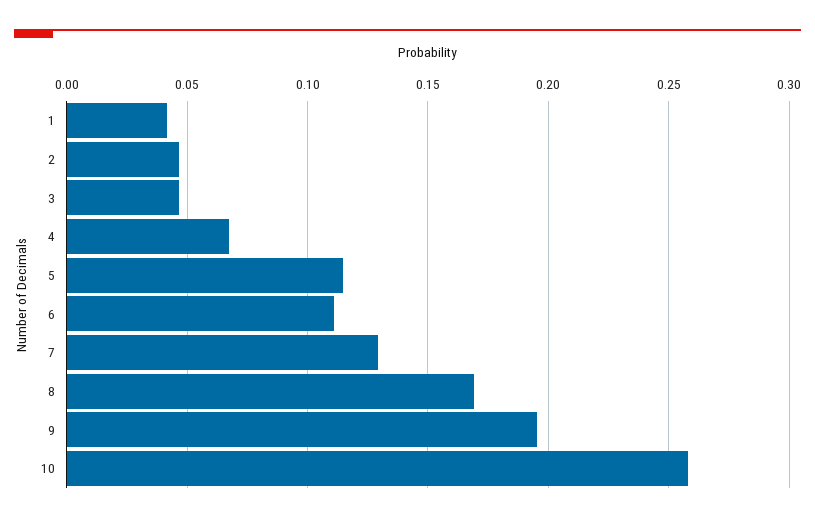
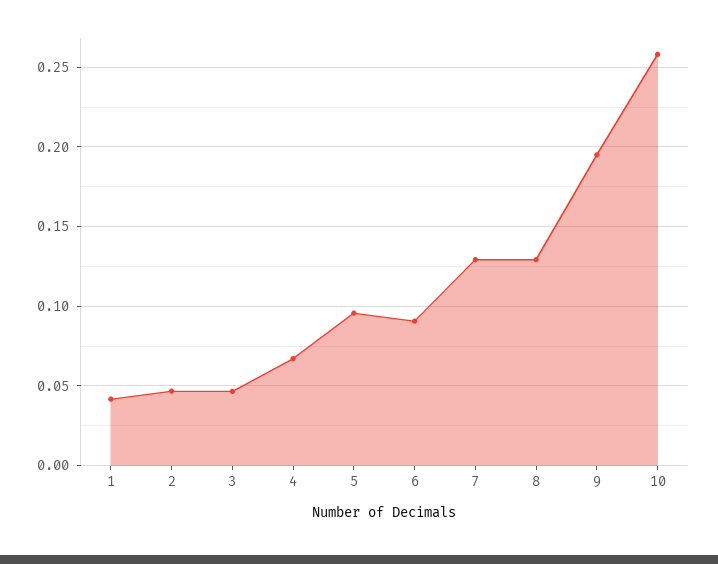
  {
    "1": 0.04,
    "2": 0.045,
    "3": 0.045,
    "4": 0.065,
-   "5": 0.115,
+   "5": 0.095,
-   "6": 0.11,
+   "6": 0.09,
    "7": 0.13,
-   "8": 0.17,
+   "8": 0.13,
    "9": 0.195,
    "10": 0.26
  }

